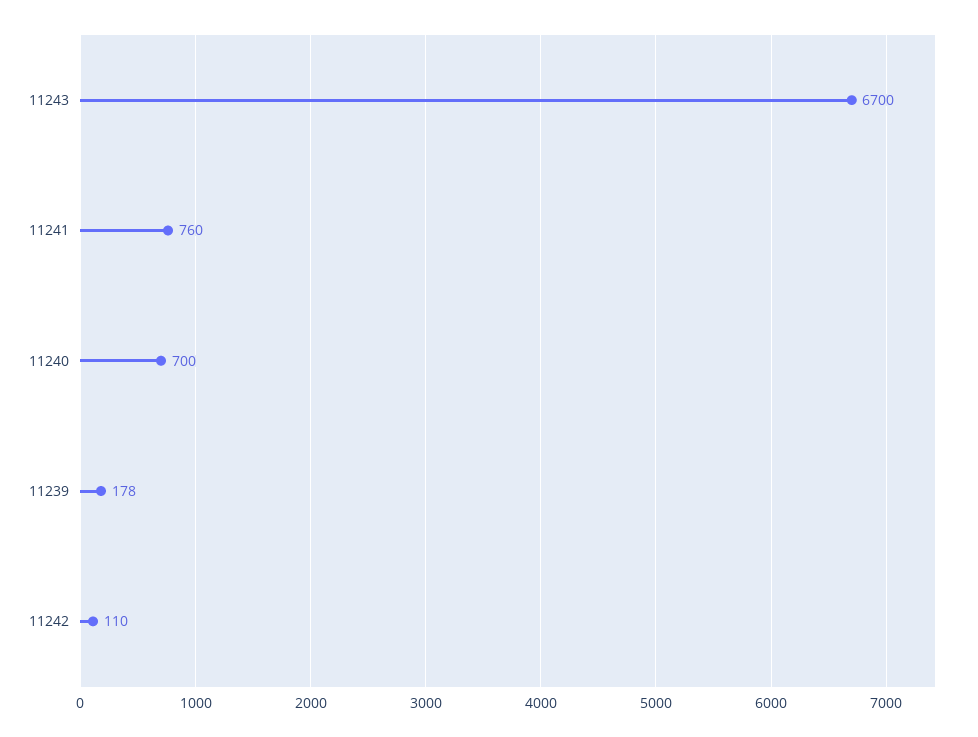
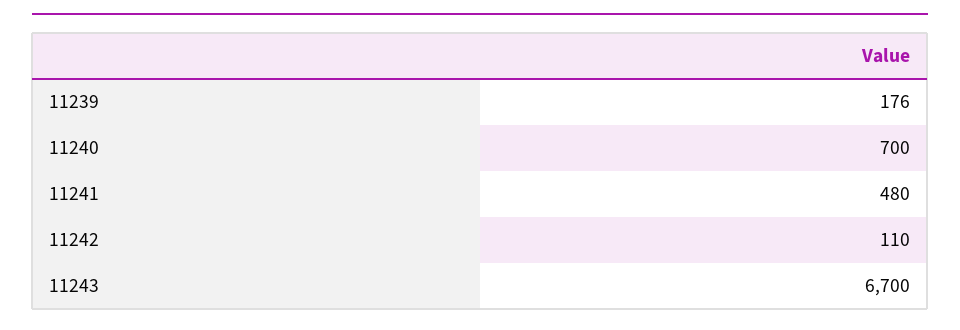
  {
    "11243": 6700,
-   "11241": 760,
+   "11241": 480,
    "11240": 700,
-   "11239": 178,
+   "11239": 176,
    "11242": 110
  }

